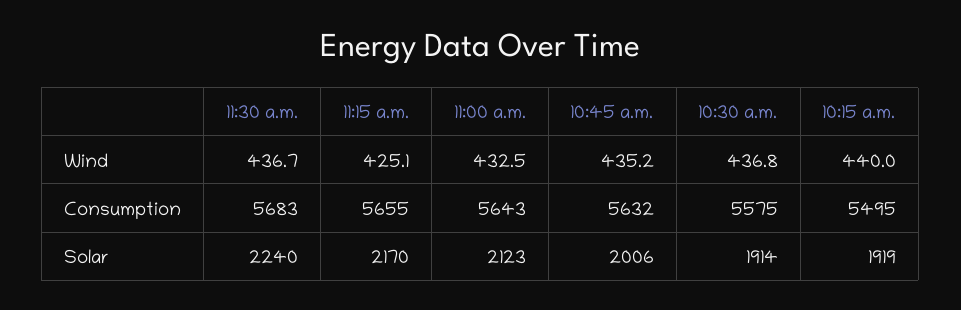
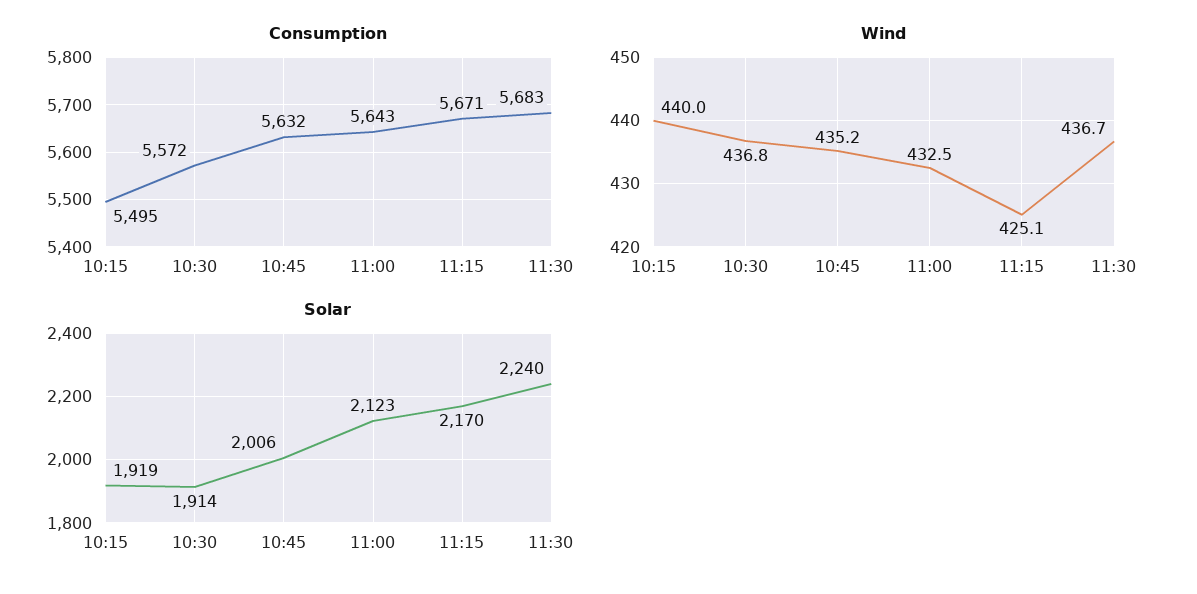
  {
    "Wind": {
      "11:30 a.m.": 436.7,
      "11:15 a.m.": 425.1,
      "11:00 a.m.": 432.5,
      "10:45 a.m.": 435.2,
      "10:30 a.m.": 436.8,
      "10:15 a.m.": 440
    },
    "Consumption": {
      "11:30 a.m.": 5683,
-     "11:15 a.m.": 5655,
+     "11:15 a.m.": 5671,
      "11:00 a.m.": 5643,
      "10:45 a.m.": 5632,
-     "10:30 a.m.": 5575,
+     "10:30 a.m.": 5572,
      "10:15 a.m.": 5495
    },
    "Solar": {
      "11:30 a.m.": 2240,
      "11:15 a.m.": 2170,
      "11:00 a.m.": 2123,
      "10:45 a.m.": 2006,
      "10:30 a.m.": 1914,
      "10:15 a.m.": 1919
    }
  }

